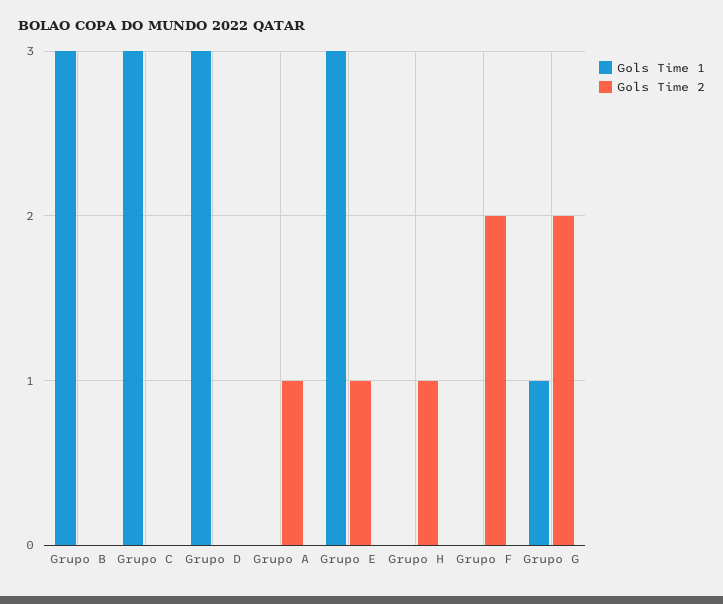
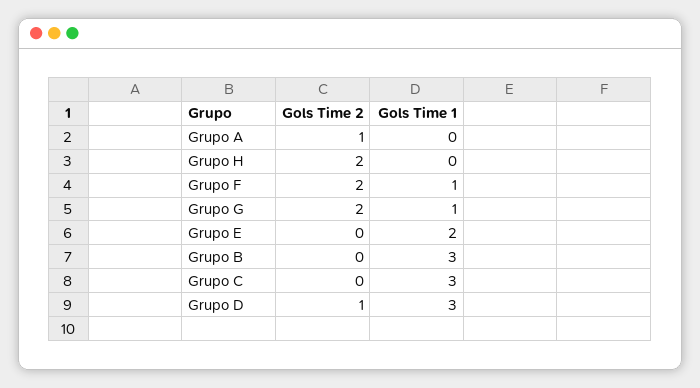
  {
    "Gols Time 1": {
      "Grupo B": 3,
      "Grupo C": 3,
      "Grupo D": 3,
      "Grupo A": 0,
-     "Grupo E": 3,
+     "Grupo E": 2,
      "Grupo H": 0,
-     "Grupo F": 0,
+     "Grupo F": 1,
      "Grupo G": 1
    },
    "Gols Time 2": {
      "Grupo B": 0,
      "Grupo C": 0,
-     "Grupo D": 0,
+     "Grupo D": 1,
      "Grupo A": 1,
-     "Grupo E": 1,
+     "Grupo E": 0,
-     "Grupo H": 1,
+     "Grupo H": 2,
      "Grupo F": 2,
      "Grupo G": 2
    }
  }

